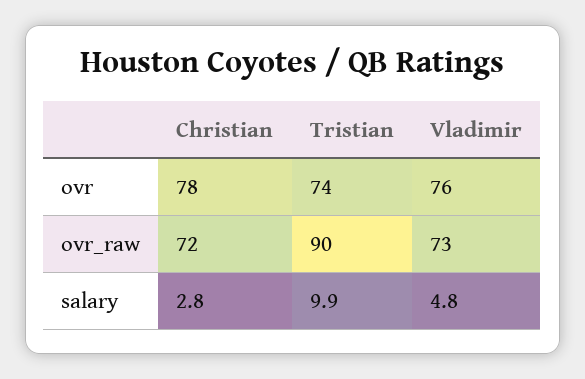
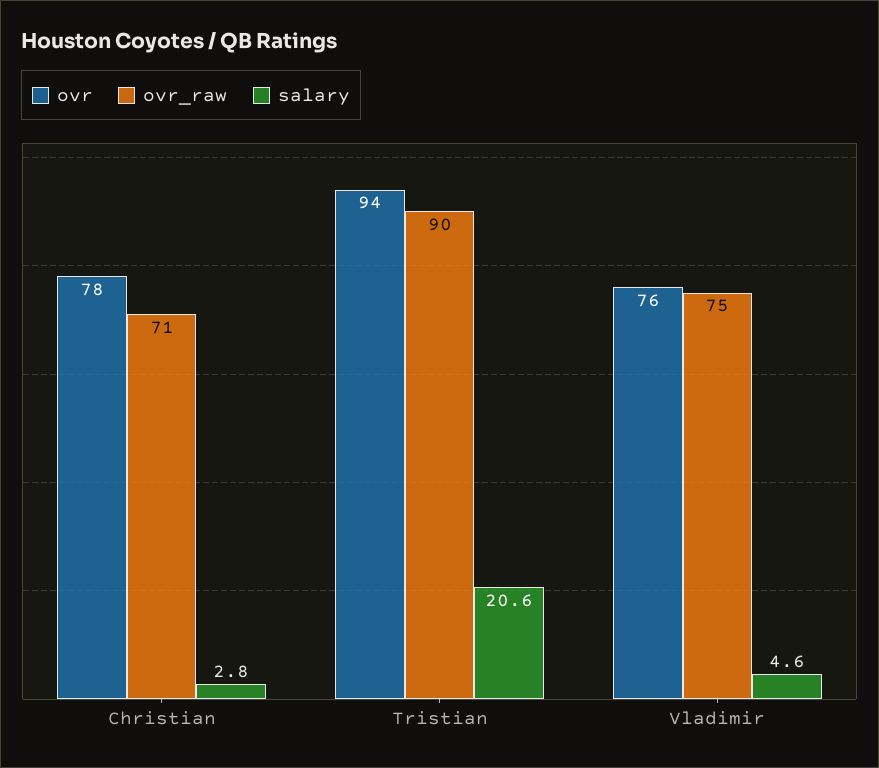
  {
    "ovr": {
      "Christian": 78,
-     "Tristian": 74,
+     "Tristian": 94,
      "Vladimir": 76
    },
    "ovr_raw": {
-     "Christian": 72,
+     "Christian": 71,
      "Tristian": 90,
-     "Vladimir": 73
+     "Vladimir": 75
    },
    "salary": {
      "Christian": 2.8,
-     "Tristian": 9.9,
+     "Tristian": 20.6,
-     "Vladimir": 4.8
+     "Vladimir": 4.6
    }
  }

